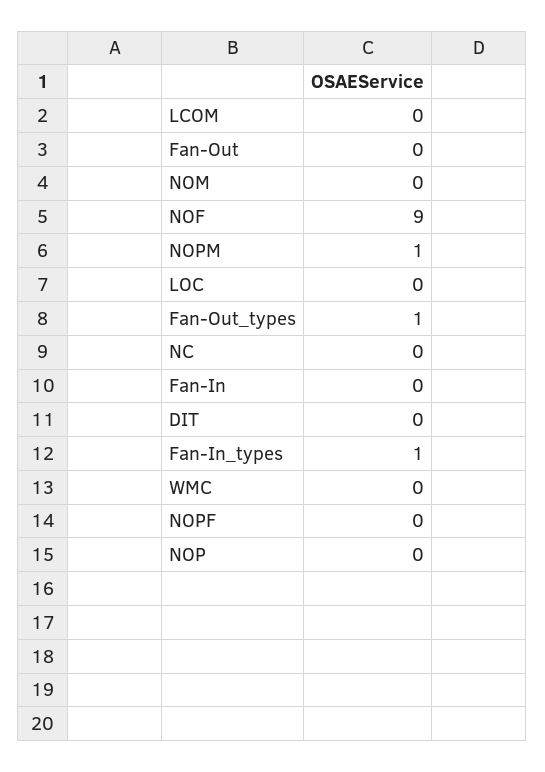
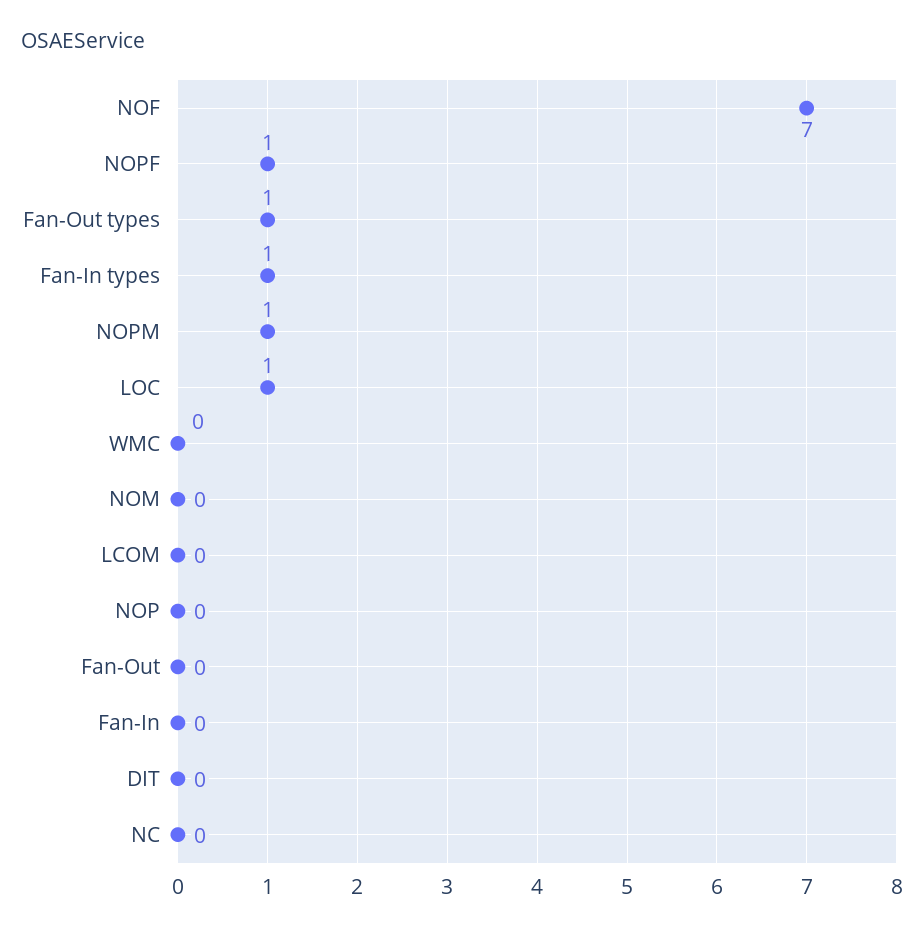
  {
    "LCOM": 0,
    "Fan-Out": 0,
    "NOM": 0,
-   "NOF": 9,
+   "NOF": 7,
    "NOPM": 1,
-   "LOC": 0,
+   "LOC": 1,
    "Fan-Out_types": 1,
    "NC": 0,
    "Fan-In": 0,
    "DIT": 0,
    "Fan-In_types": 1,
    "WMC": 0,
-   "NOPF": 0,
+   "NOPF": 1,
    "NOP": 0
  }

